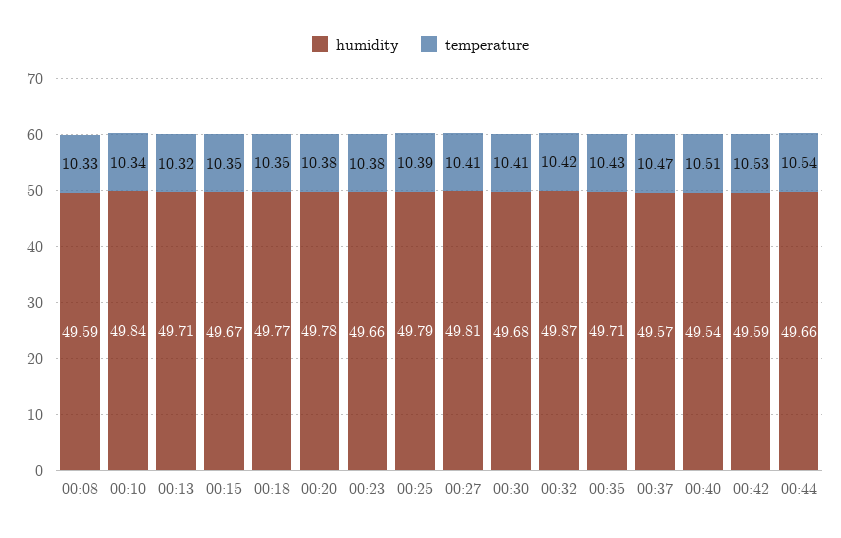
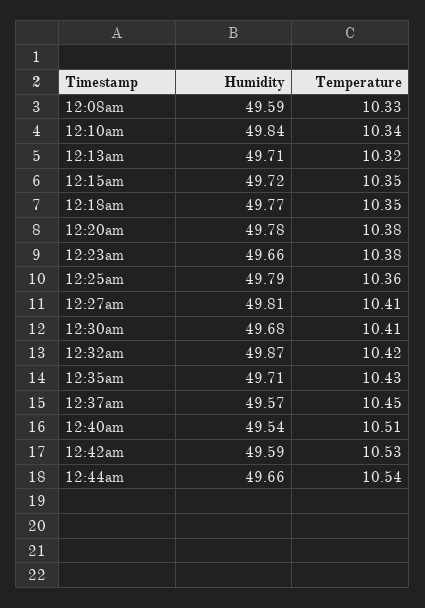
  {
    "humidity": {
      "00:08": 49.59,
      "00:10": 49.84,
      "00:13": 49.71,
-     "00:15": 49.67,
+     "00:15": 49.72,
      "00:18": 49.77,
      "00:20": 49.78,
      "00:23": 49.66,
      "00:25": 49.79,
      "00:27": 49.81,
      "00:30": 49.68,
      "00:32": 49.87,
      "00:35": 49.71,
      "00:37": 49.57,
      "00:40": 49.54,
      "00:42": 49.59,
      "00:44": 49.66
    },
    "temperature": {
      "00:08": 10.33,
      "00:10": 10.34,
      "00:13": 10.32,
      "00:15": 10.35,
      "00:18": 10.35,
      "00:20": 10.38,
      "00:23": 10.38,
-     "00:25": 10.39,
+     "00:25": 10.36,
      "00:27": 10.41,
      "00:30": 10.41,
      "00:32": 10.42,
      "00:35": 10.43,
-     "00:37": 10.47,
+     "00:37": 10.45,
      "00:40": 10.51,
      "00:42": 10.53,
      "00:44": 10.54
    }
  }

